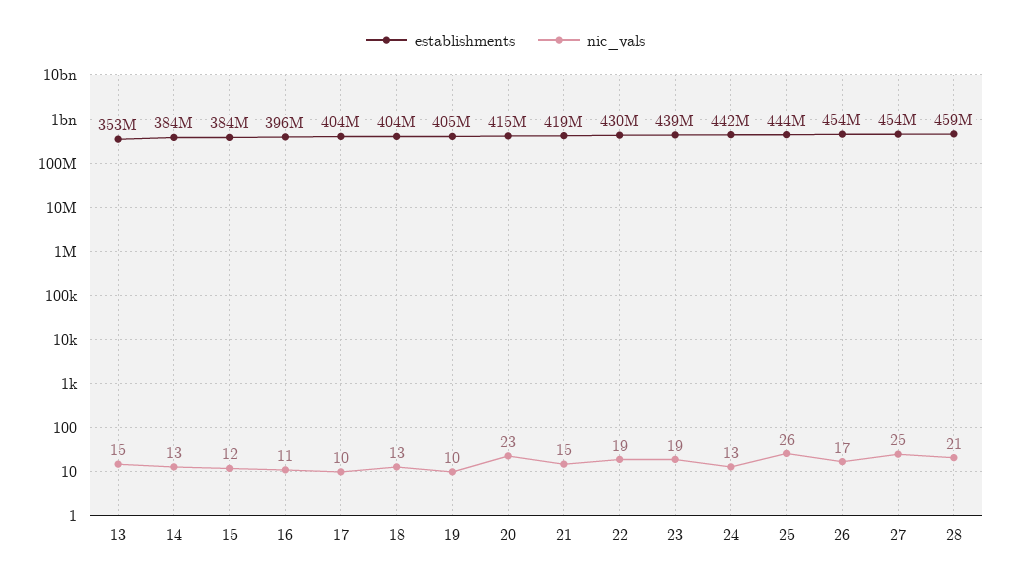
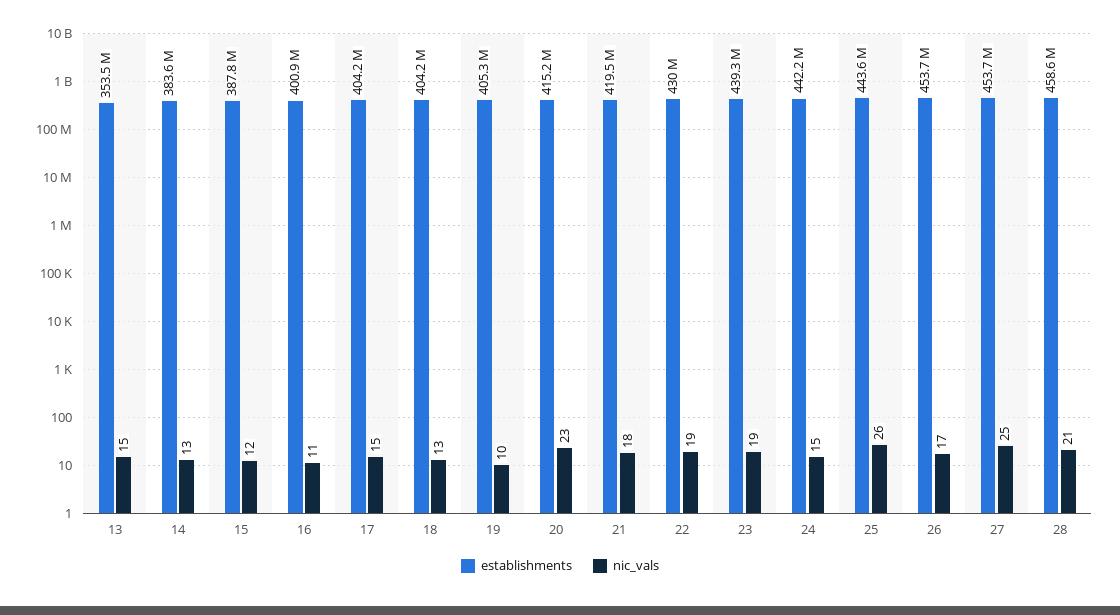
  {
    "establishments": {
      "13": 353500000,
      "14": 383600000,
-     "15": 384000000,
+     "15": 387800000,
-     "16": 396000000,
+     "16": 400900000,
      "17": 404200000,
      "18": 404200000,
      "19": 405300000,
      "20": 415200000,
      "21": 419500000,
      "22": 430000000,
      "23": 439300000,
      "24": 442200000,
      "25": 443600000,
      "26": 453700000,
      "27": 453700000,
      "28": 458600000
    },
    "nic_vals": {
      "13": 15,
      "14": 13,
      "15": 12,
      "16": 11,
-     "17": 10,
+     "17": 15,
      "18": 13,
      "19": 10,
      "20": 23,
-     "21": 15,
+     "21": 18,
      "22": 19,
      "23": 19,
-     "24": 13,
+     "24": 15,
      "25": 26,
      "26": 17,
      "27": 25,
      "28": 21
    }
  }

